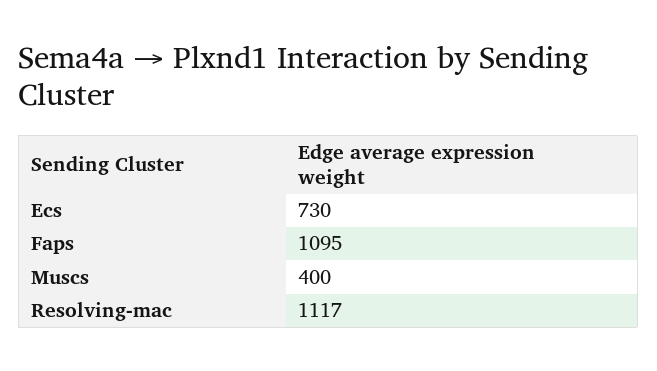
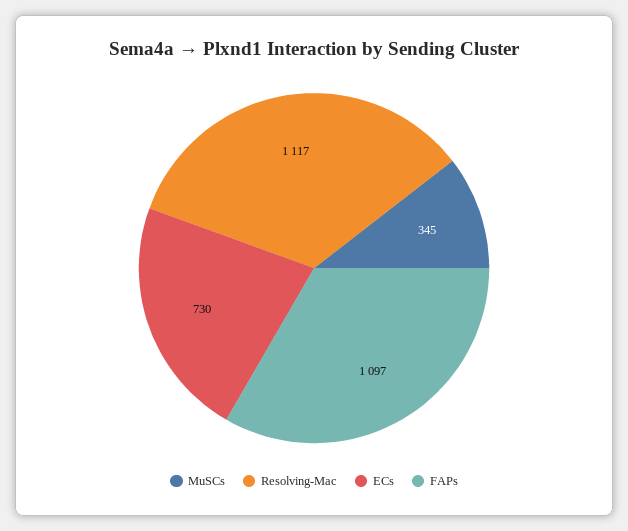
  {
    "Ecs": 730,
-   "Faps": 1095,
+   "Faps": 1097,
-   "Muscs": 400,
+   "Muscs": 345,
    "Resolving-mac": 1117
  }

